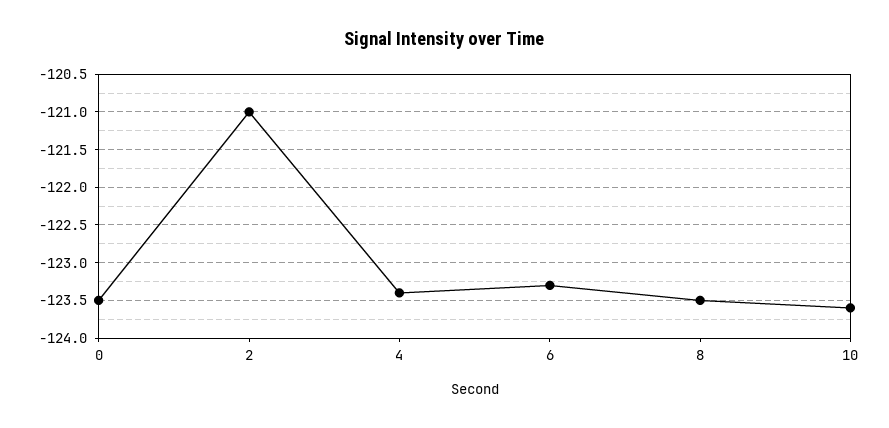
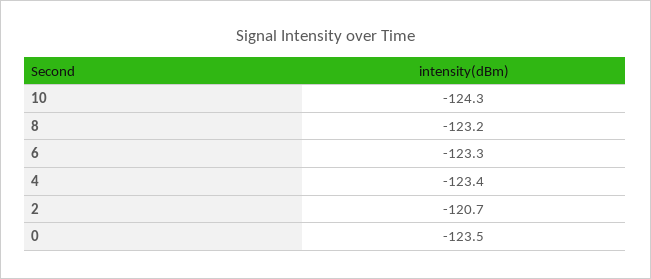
  {
    "0": -123.5,
-   "2": -121,
+   "2": -120.7,
    "4": -123.4,
    "6": -123.3,
-   "8": -123.5,
+   "8": -123.2,
-   "10": -123.6
+   "10": -124.3
  }

